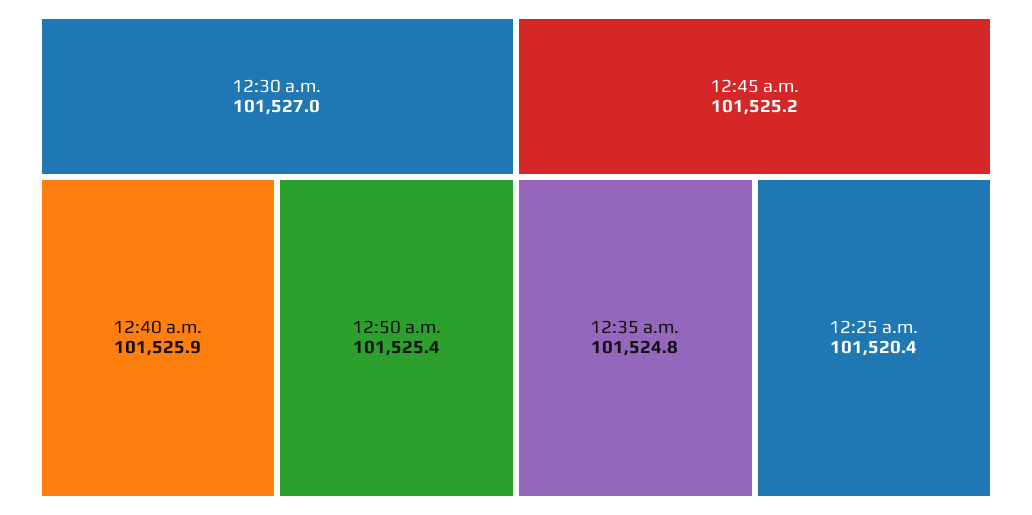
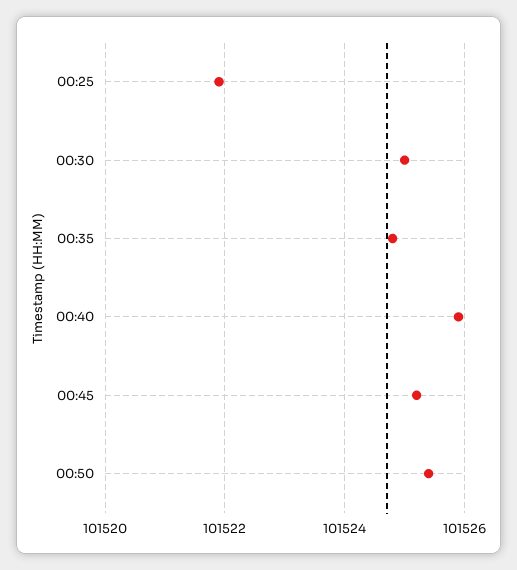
  {
-   "12:30 a.m.": 101527,
+   "12:30 a.m.": 101525,
    "12:40 a.m.": 101525.9,
    "12:50 a.m.": 101525.4,
    "12:45 a.m.": 101525.2,
    "12:35 a.m.": 101524.8,
-   "12:25 a.m.": 101520.4
+   "12:25 a.m.": 101522
  }

